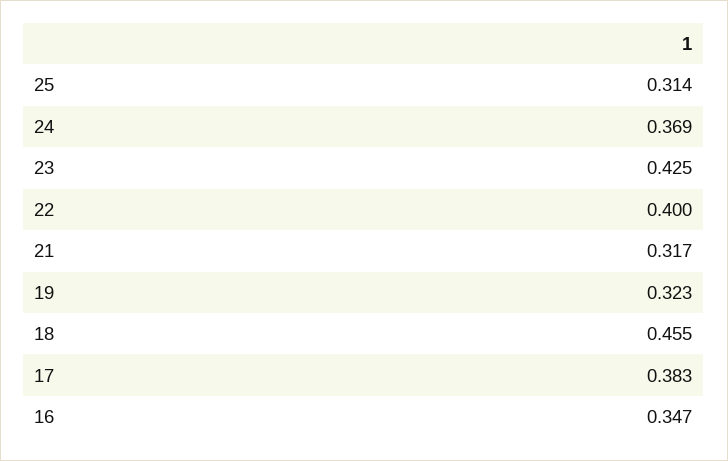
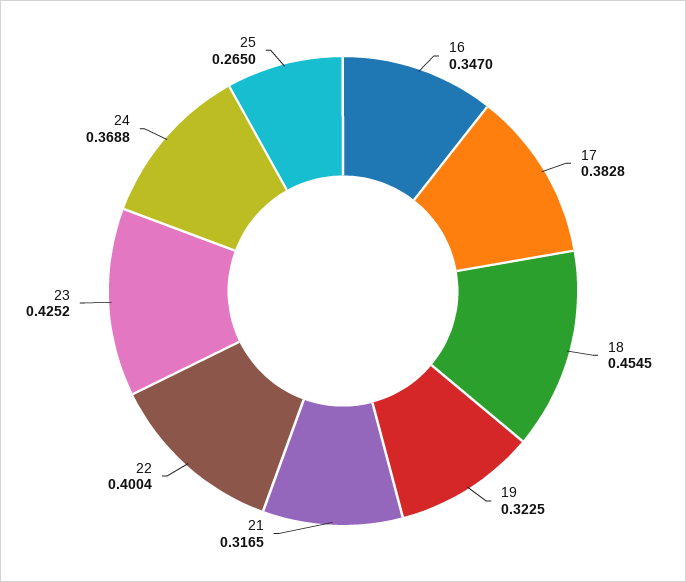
  {
-   "25": 0.314,
+   "25": 0.265,
    "24": 0.3688,
    "23": 0.4252,
    "22": 0.4004,
    "21": 0.3165,
    "19": 0.3225,
    "18": 0.4545,
    "17": 0.3828,
    "16": 0.347
  }

